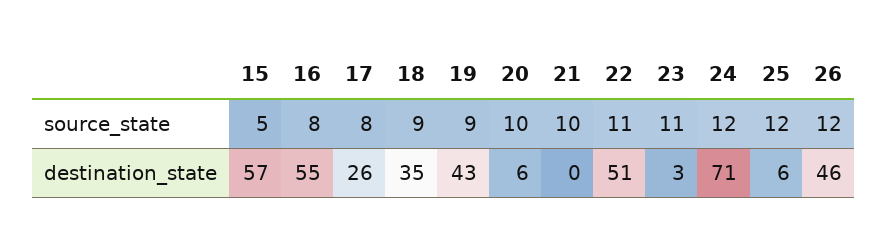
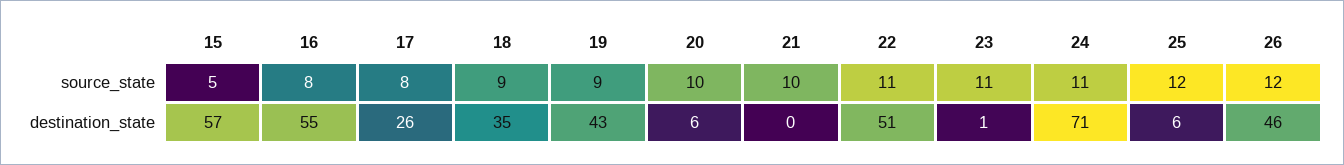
  {
    "15": {
      "source_state": 5,
      "destination_state": 57
    },
    "16": {
      "source_state": 8,
      "destination_state": 55
    },
    "17": {
      "source_state": 8,
      "destination_state": 26
    },
    "18": {
      "source_state": 9,
      "destination_state": 35
    },
    "19": {
      "source_state": 9,
      "destination_state": 43
    },
    "20": {
      "source_state": 10,
      "destination_state": 6
    },
    "21": {
      "source_state": 10,
      "destination_state": 0
    },
    "22": {
      "source_state": 11,
      "destination_state": 51
    },
    "23": {
      "source_state": 11,
-     "destination_state": 3
+     "destination_state": 1
    },
    "24": {
-     "source_state": 12,
+     "source_state": 11,
      "destination_state": 71
    },
    "25": {
      "source_state": 12,
      "destination_state": 6
    },
    "26": {
      "source_state": 12,
      "destination_state": 46
    }
  }

